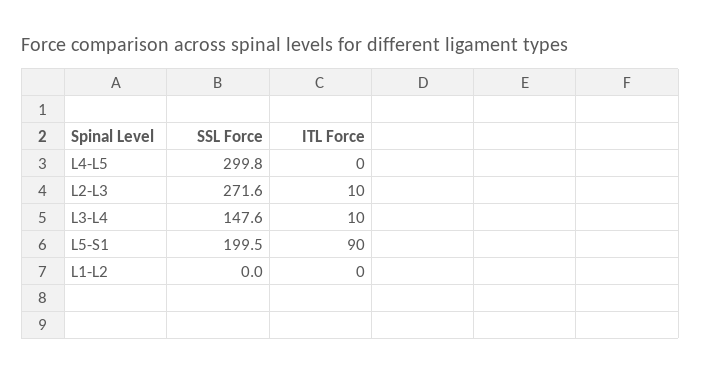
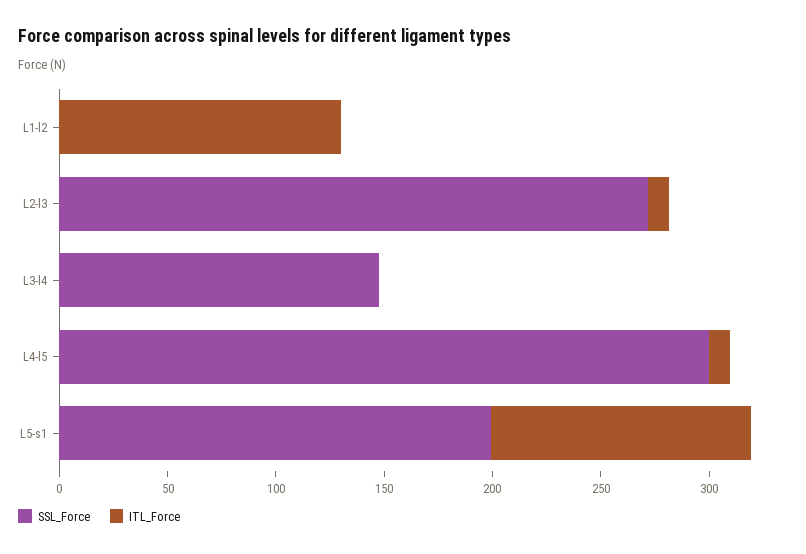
  {
    "SSL Force": {
      "L4-L5": 299.8,
      "L2-L3": 271.6,
      "L3-L4": 147.6,
      "L5-S1": 199.5,
      "L1-L2": 0
    },
    "ITL Force": {
-     "L4-L5": 0,
+     "L4-L5": 10,
      "L2-L3": 10,
-     "L3-L4": 10,
+     "L3-L4": 0,
-     "L5-S1": 90,
+     "L5-S1": 120,
-     "L1-L2": 0
+     "L1-L2": 130
    }
  }

